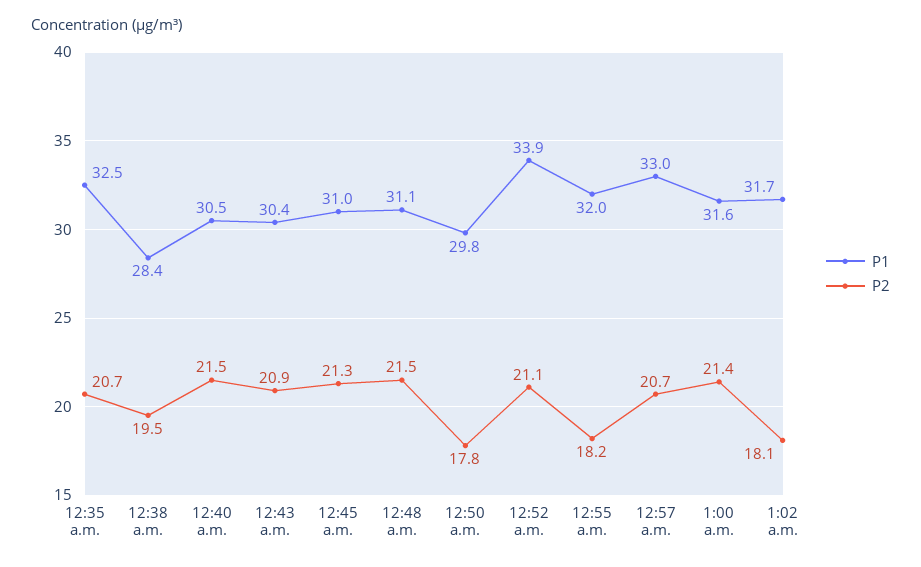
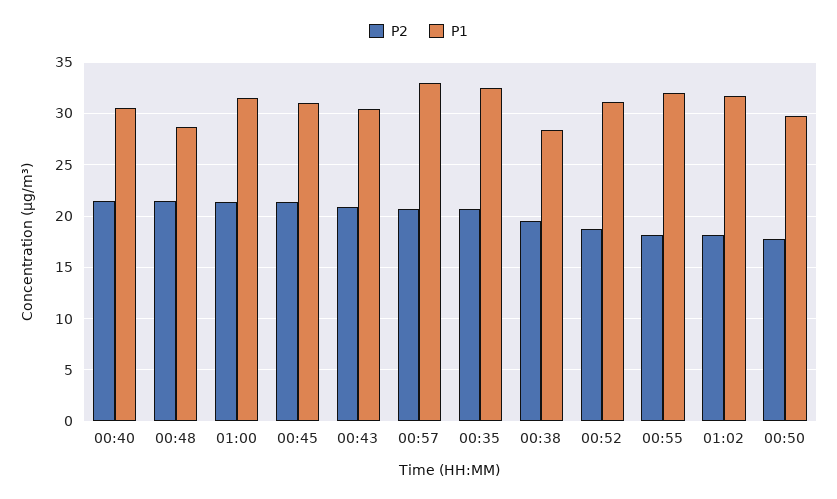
  {
    "P1": {
      "12:35 a.m.": 32.5,
      "12:38 a.m.": 28.4,
      "12:40 a.m.": 30.5,
      "12:43 a.m.": 30.4,
      "12:45 a.m.": 31,
-     "12:48 a.m.": 31.1,
+     "12:48 a.m.": 29,
      "12:50 a.m.": 29.8,
-     "12:52 a.m.": 33.9,
+     "12:52 a.m.": 31,
      "12:55 a.m.": 32,
      "12:57 a.m.": 33,
      "1:00 a.m.": 31.6,
      "1:02 a.m.": 31.7
    },
    "P2": {
      "12:35 a.m.": 20.7,
      "12:38 a.m.": 19.5,
      "12:40 a.m.": 21.5,
      "12:43 a.m.": 20.9,
      "12:45 a.m.": 21.3,
      "12:48 a.m.": 21.5,
      "12:50 a.m.": 17.8,
-     "12:52 a.m.": 21.1,
+     "12:52 a.m.": 19,
      "12:55 a.m.": 18.2,
      "12:57 a.m.": 20.7,
      "1:00 a.m.": 21.4,
      "1:02 a.m.": 18.1
    }
  }

